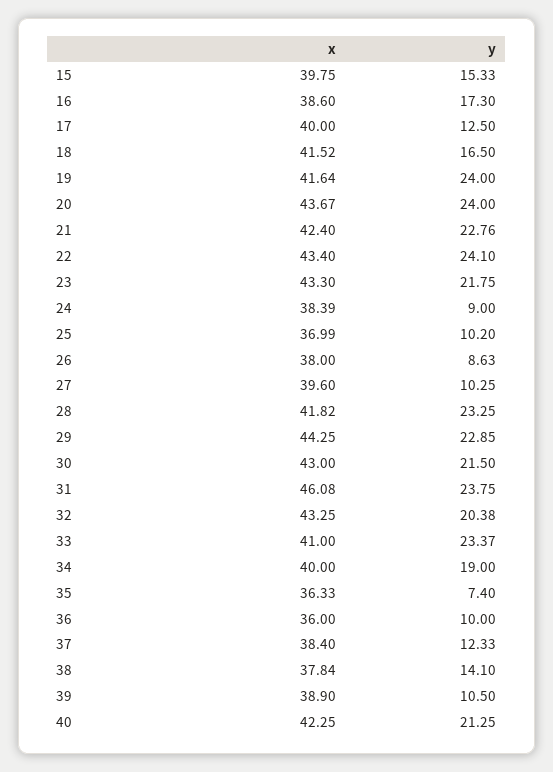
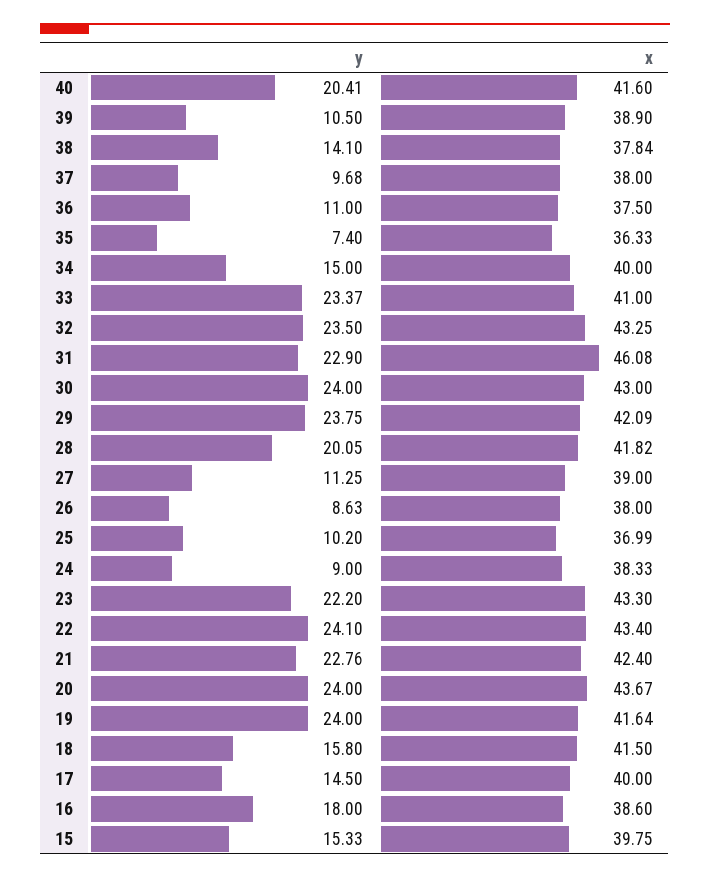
  {
    "x": {
      "15": 39.75,
      "16": 38.6,
      "17": 40,
-     "18": 41.52,
+     "18": 41.5,
      "19": 41.64,
      "20": 43.67,
      "21": 42.4,
      "22": 43.4,
      "23": 43.3,
-     "24": 38.39,
+     "24": 38.33,
      "25": 36.99,
      "26": 38,
-     "27": 39.6,
+     "27": 39,
      "28": 41.82,
-     "29": 44.25,
+     "29": 42.09,
      "30": 43,
      "31": 46.08,
      "32": 43.25,
      "33": 41,
      "34": 40,
      "35": 36.33,
-     "36": 36,
+     "36": 37.5,
-     "37": 38.4,
+     "37": 38,
      "38": 37.84,
      "39": 38.9,
-     "40": 42.25
+     "40": 41.6
    },
    "y": {
      "15": 15.33,
-     "16": 17.3,
+     "16": 18,
-     "17": 12.5,
+     "17": 14.5,
-     "18": 16.5,
+     "18": 15.8,
      "19": 24,
      "20": 24,
      "21": 22.76,
      "22": 24.1,
-     "23": 21.75,
+     "23": 22.2,
      "24": 9,
      "25": 10.2,
      "26": 8.63,
-     "27": 10.25,
+     "27": 11.25,
-     "28": 23.25,
+     "28": 20.05,
-     "29": 22.85,
+     "29": 23.75,
-     "30": 21.5,
+     "30": 24,
-     "31": 23.75,
+     "31": 22.9,
-     "32": 20.38,
+     "32": 23.5,
      "33": 23.37,
-     "34": 19,
+     "34": 15,
      "35": 7.4,
-     "36": 10,
+     "36": 11,
-     "37": 12.33,
+     "37": 9.68,
      "38": 14.1,
      "39": 10.5,
-     "40": 21.25
+     "40": 20.41
    }
  }

